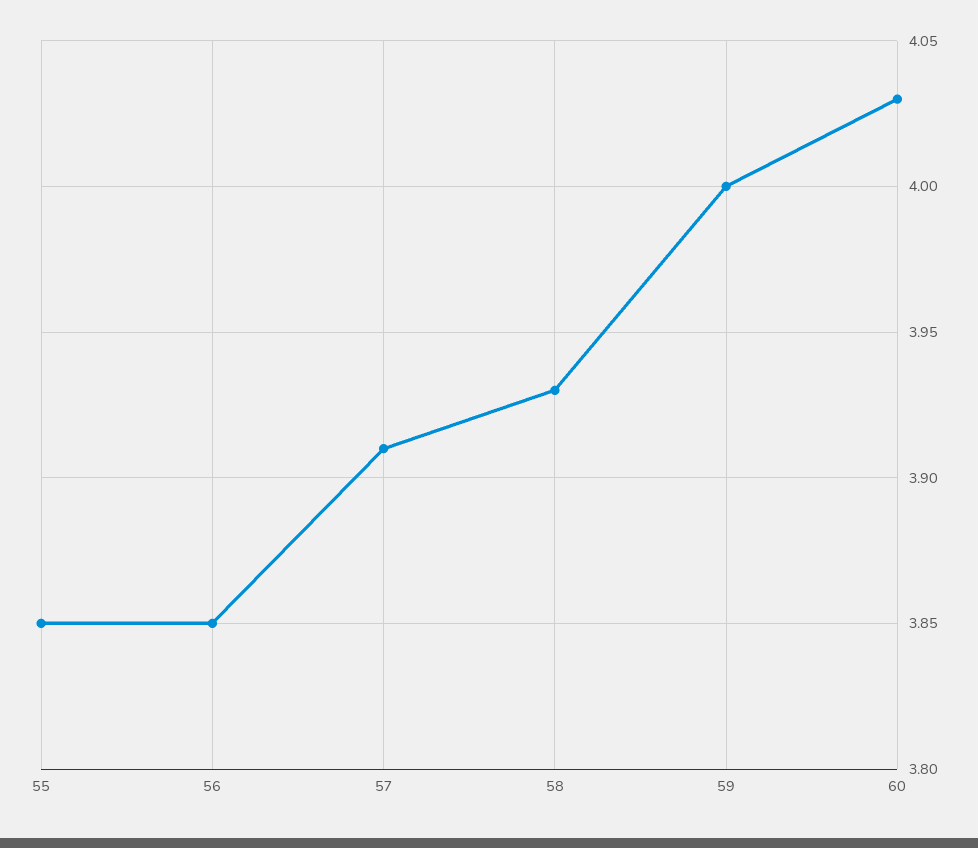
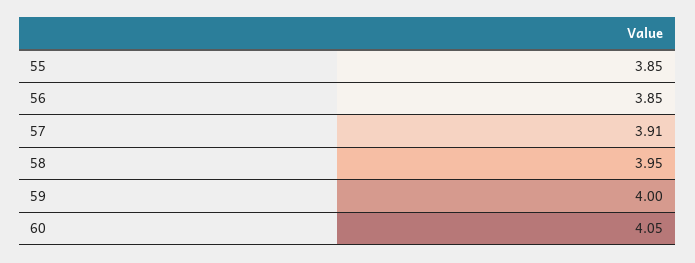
  {
    "55": 3.85,
    "56": 3.85,
    "57": 3.91,
-   "58": 3.93,
+   "58": 3.95,
    "59": 4,
-   "60": 4.03
+   "60": 4.05
  }

